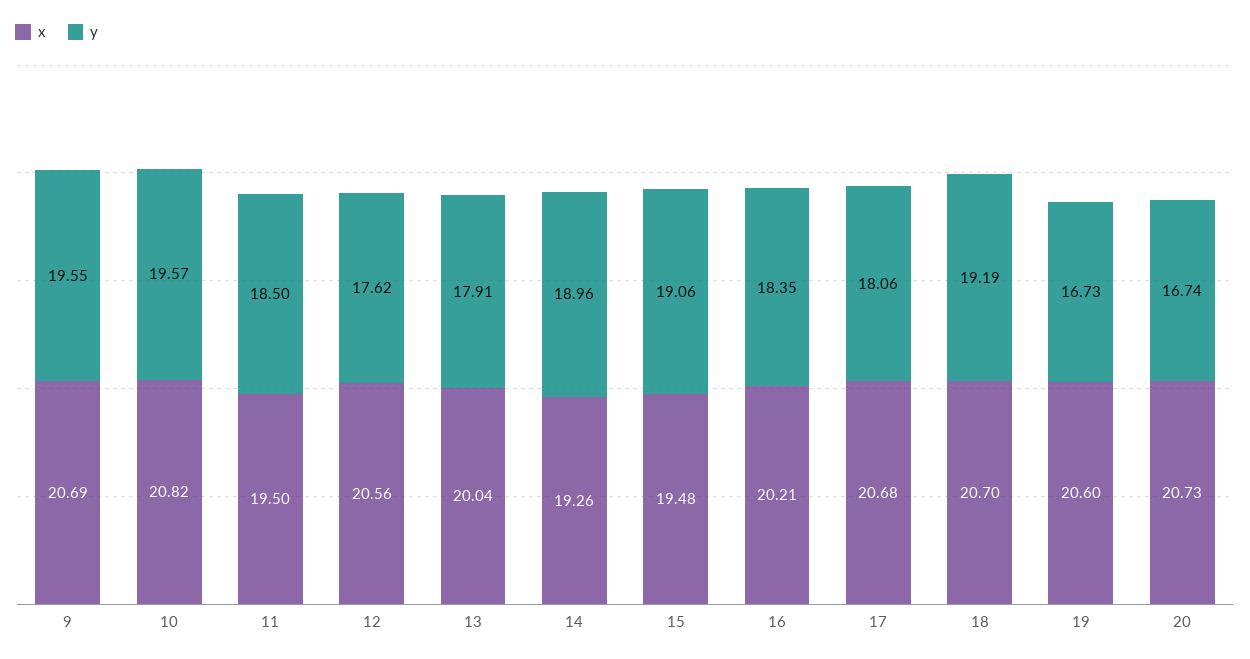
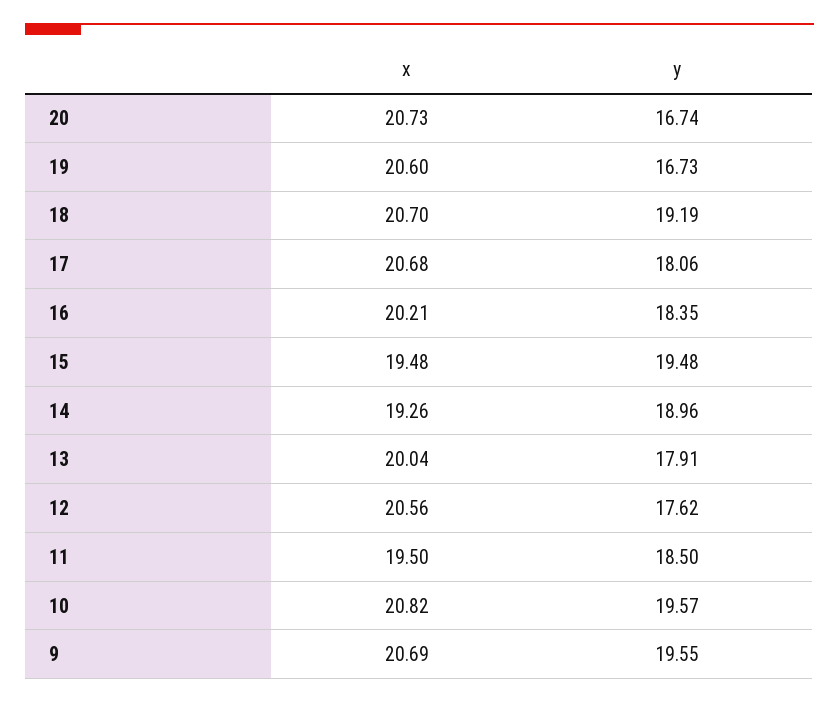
  {
    "x": {
      "9": 20.69,
      "10": 20.82,
      "11": 19.5,
      "12": 20.56,
      "13": 20.04,
      "14": 19.26,
      "15": 19.48,
      "16": 20.21,
      "17": 20.68,
      "18": 20.7,
      "19": 20.6,
      "20": 20.73
    },
    "y": {
      "9": 19.55,
      "10": 19.57,
      "11": 18.5,
      "12": 17.62,
      "13": 17.91,
      "14": 18.96,
-     "15": 19.06,
+     "15": 19.48,
      "16": 18.35,
      "17": 18.06,
      "18": 19.19,
      "19": 16.73,
      "20": 16.74
    }
  }

